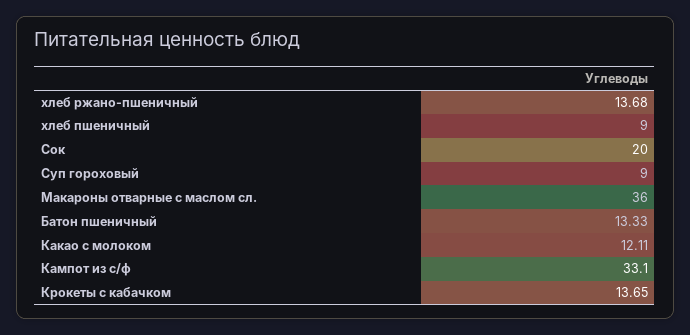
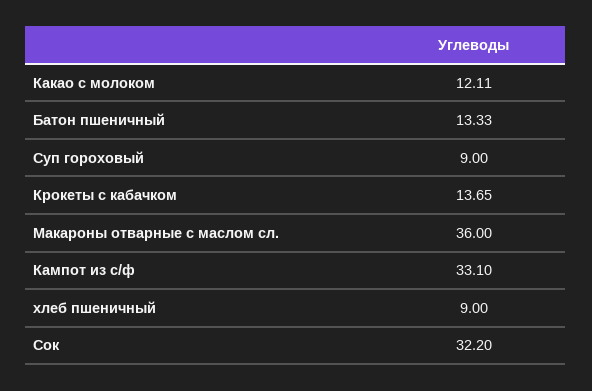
  {
-   "хлеб ржано-пшеничный": 13.68,
    "хлеб пшеничный": 9,
-   "Сок": 20,
+   "Сок": 32.2,
    "Суп гороховый": 9,
    "Макароны отварные с маслом сл.": 36,
    "Батон пшеничный": 13.33,
    "Какао с молоком": 12.11,
    "Кампот из с/ф": 33.1,
    "Крокеты с кабачком": 13.65
  }

